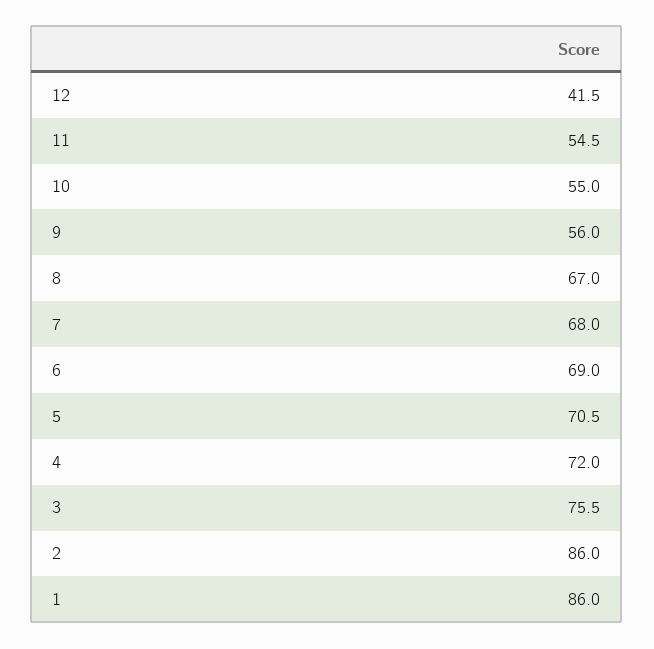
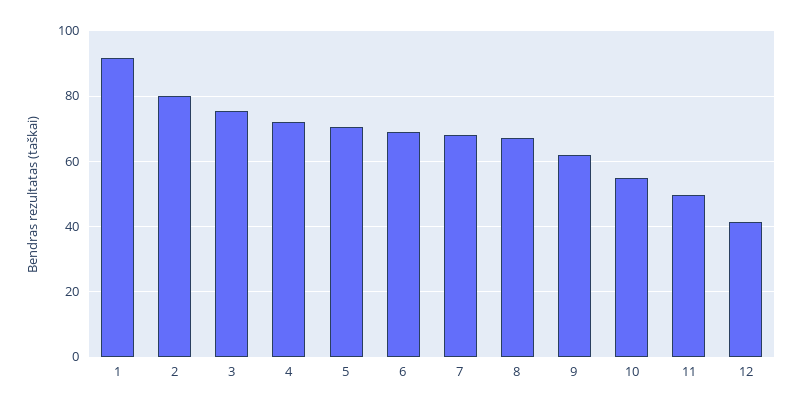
  {
    "12": 41.5,
-   "11": 54.5,
+   "11": 50,
    "10": 55,
-   "9": 56,
+   "9": 62,
    "8": 67,
    "7": 68,
    "6": 69,
    "5": 70.5,
    "4": 72,
    "3": 75.5,
-   "2": 86,
+   "2": 80,
-   "1": 86
+   "1": 92
  }

